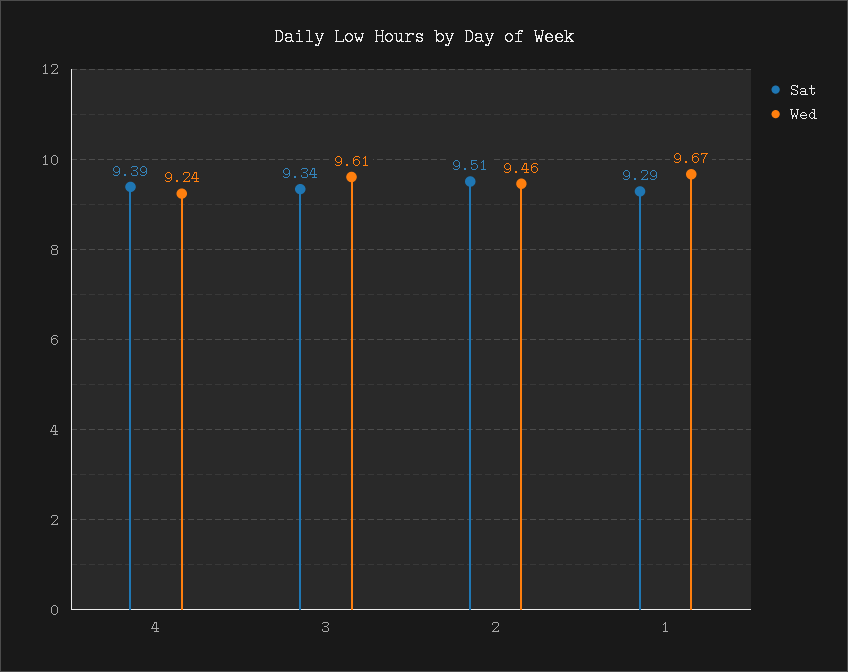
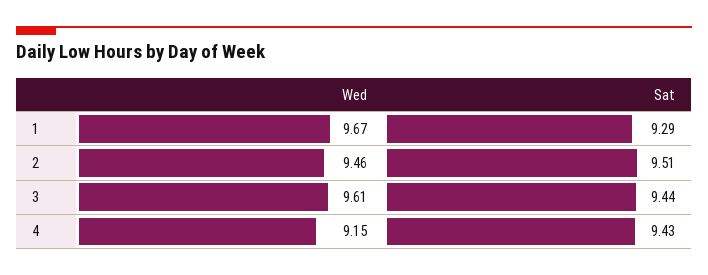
  {
    "Sat": {
-     "4": 9.39,
+     "4": 9.43,
-     "3": 9.34,
+     "3": 9.44,
      "2": 9.51,
      "1": 9.29
    },
    "Wed": {
-     "4": 9.24,
+     "4": 9.15,
      "3": 9.61,
      "2": 9.46,
      "1": 9.67
    }
  }

